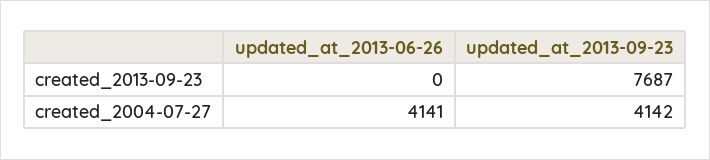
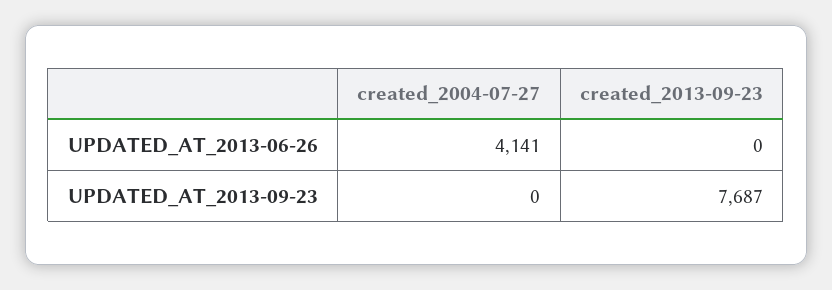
  {
    "updated_at_2013-06-26": {
      "created_2013-09-23": 0,
      "created_2004-07-27": 4141
    },
    "updated_at_2013-09-23": {
      "created_2013-09-23": 7687,
-     "created_2004-07-27": 4142
+     "created_2004-07-27": 0
    }
  }

